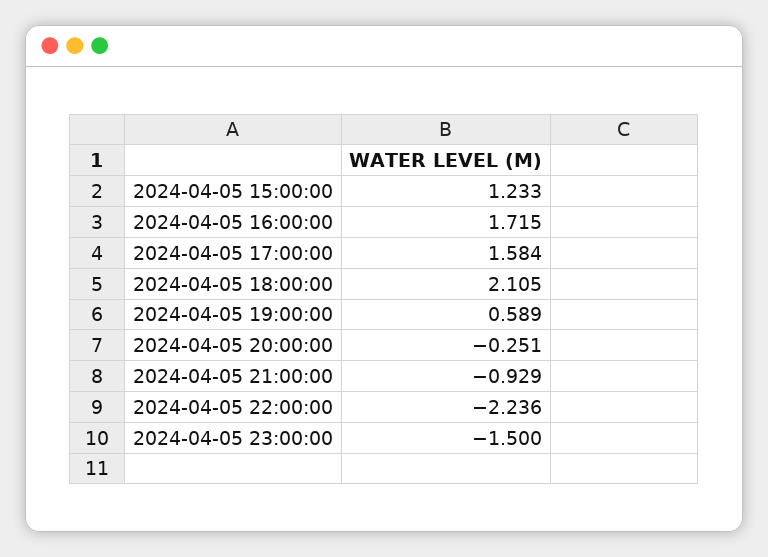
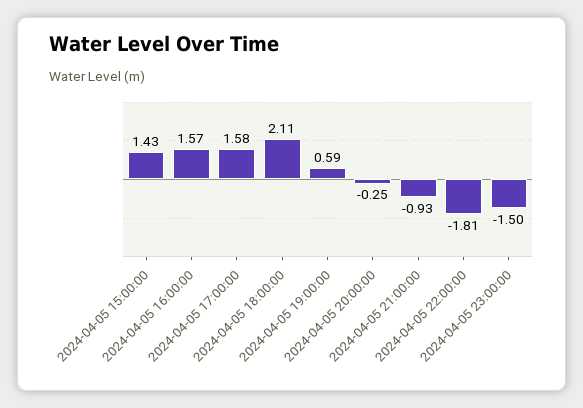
  {
-   "2024-04-05 15:00:00": 1.233,
+   "2024-04-05 15:00:00": 1.43,
-   "2024-04-05 16:00:00": 1.715,
+   "2024-04-05 16:00:00": 1.57,
    "2024-04-05 17:00:00": 1.584,
    "2024-04-05 18:00:00": 2.105,
    "2024-04-05 19:00:00": 0.589,
    "2024-04-05 20:00:00": -0.251,
    "2024-04-05 21:00:00": -0.929,
-   "2024-04-05 22:00:00": -2.236,
+   "2024-04-05 22:00:00": -1.81,
    "2024-04-05 23:00:00": -1.5
  }

